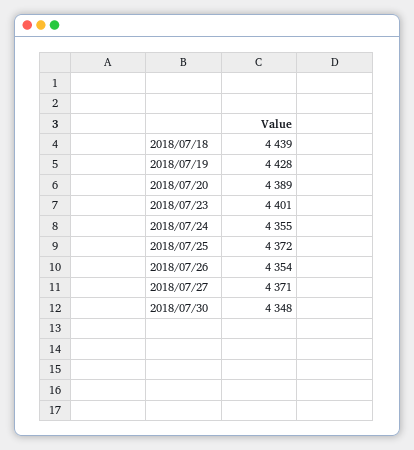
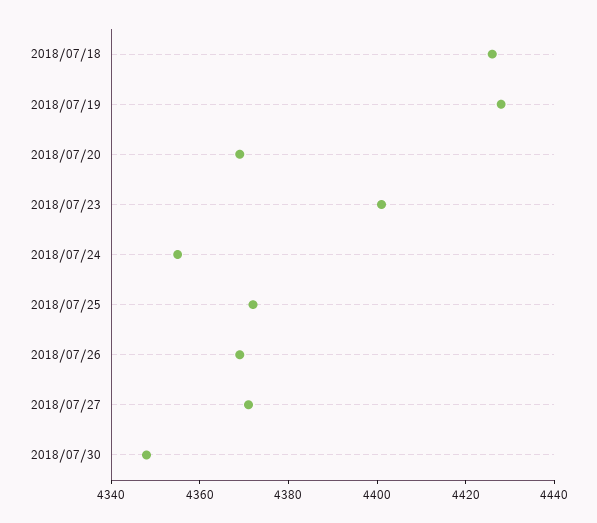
  {
-   "2018/07/18": 4439,
+   "2018/07/18": 4425,
    "2018/07/19": 4428,
-   "2018/07/20": 4389,
+   "2018/07/20": 4370,
    "2018/07/23": 4401,
    "2018/07/24": 4355,
    "2018/07/25": 4372,
-   "2018/07/26": 4354,
+   "2018/07/26": 4370,
    "2018/07/27": 4371,
    "2018/07/30": 4348
  }

